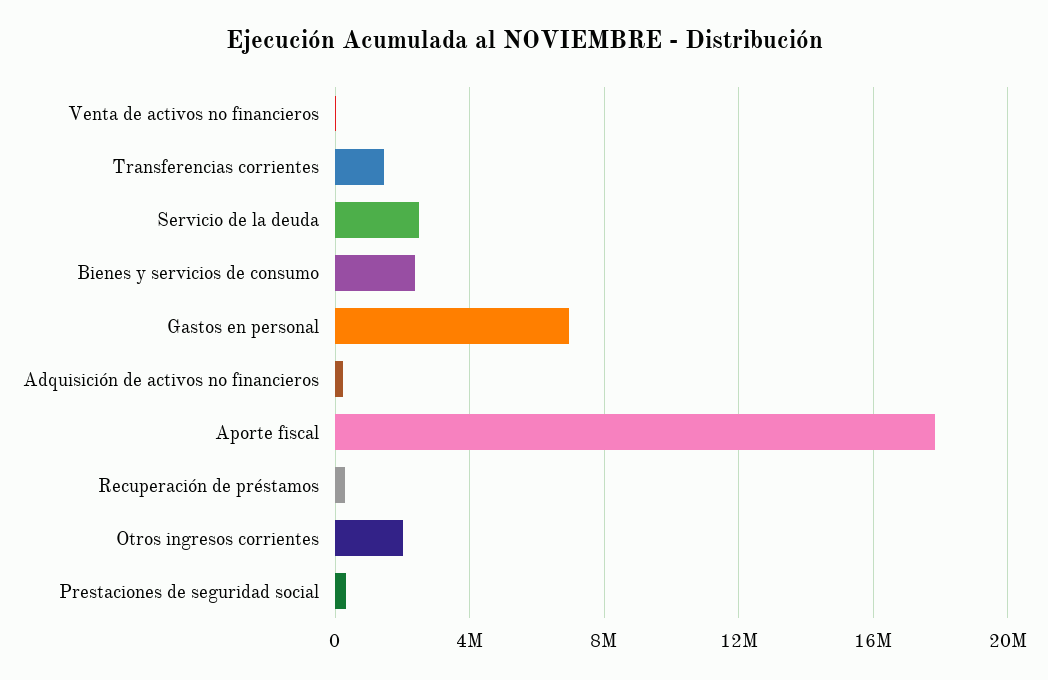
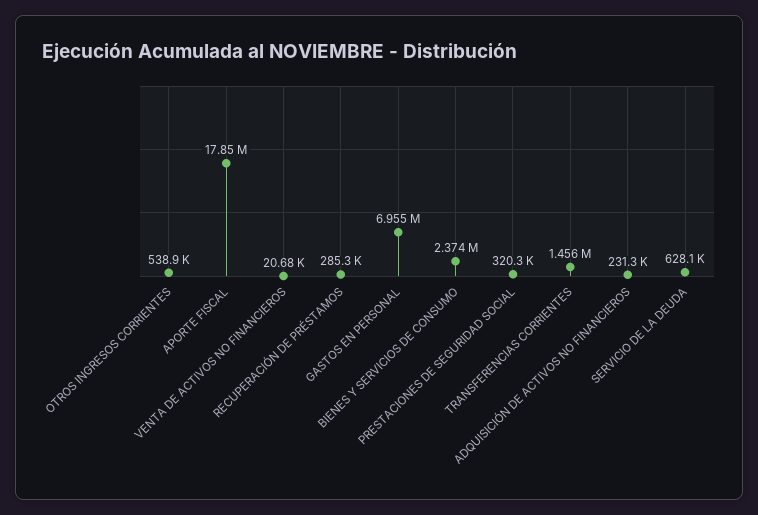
  {
    "Venta de activos no financieros": 20680,
    "Transferencias corrientes": 1456000,
-   "Servicio de la deuda": 2500000,
+   "Servicio de la deuda": 628100,
    "Bienes y servicios de consumo": 2374000,
    "Gastos en personal": 6955000,
    "Adquisición de activos no financieros": 231300,
    "Aporte fiscal": 17850000,
    "Recuperación de préstamos": 285300,
-   "Otros ingresos corrientes": 2000000,
+   "Otros ingresos corrientes": 538900,
    "Prestaciones de seguridad social": 320300
  }

